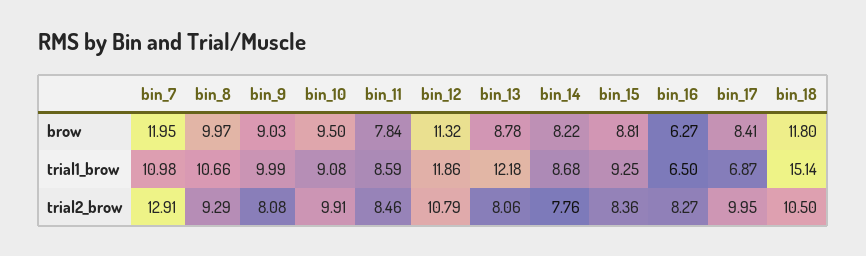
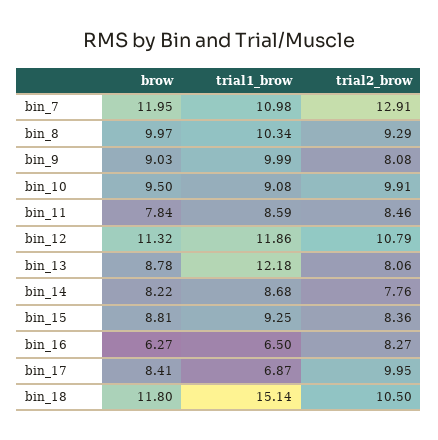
  {
    "bin_7": {
      "brow": 11.95,
      "trial1_brow": 10.98,
      "trial2_brow": 12.91
    },
    "bin_8": {
      "brow": 9.97,
-     "trial1_brow": 10.66,
+     "trial1_brow": 10.34,
      "trial2_brow": 9.29
    },
    "bin_9": {
      "brow": 9.03,
      "trial1_brow": 9.99,
      "trial2_brow": 8.08
    },
    "bin_10": {
      "brow": 9.5,
      "trial1_brow": 9.08,
      "trial2_brow": 9.91
    },
    "bin_11": {
      "brow": 7.84,
      "trial1_brow": 8.59,
      "trial2_brow": 8.46
    },
    "bin_12": {
      "brow": 11.32,
      "trial1_brow": 11.86,
      "trial2_brow": 10.79
    },
    "bin_13": {
      "brow": 8.78,
      "trial1_brow": 12.18,
      "trial2_brow": 8.06
    },
    "bin_14": {
      "brow": 8.22,
      "trial1_brow": 8.68,
      "trial2_brow": 7.76
    },
    "bin_15": {
      "brow": 8.81,
      "trial1_brow": 9.25,
      "trial2_brow": 8.36
    },
    "bin_16": {
      "brow": 6.27,
      "trial1_brow": 6.5,
      "trial2_brow": 8.27
    },
    "bin_17": {
      "brow": 8.41,
      "trial1_brow": 6.87,
      "trial2_brow": 9.95
    },
    "bin_18": {
      "brow": 11.8,
      "trial1_brow": 15.14,
      "trial2_brow": 10.5
    }
  }

